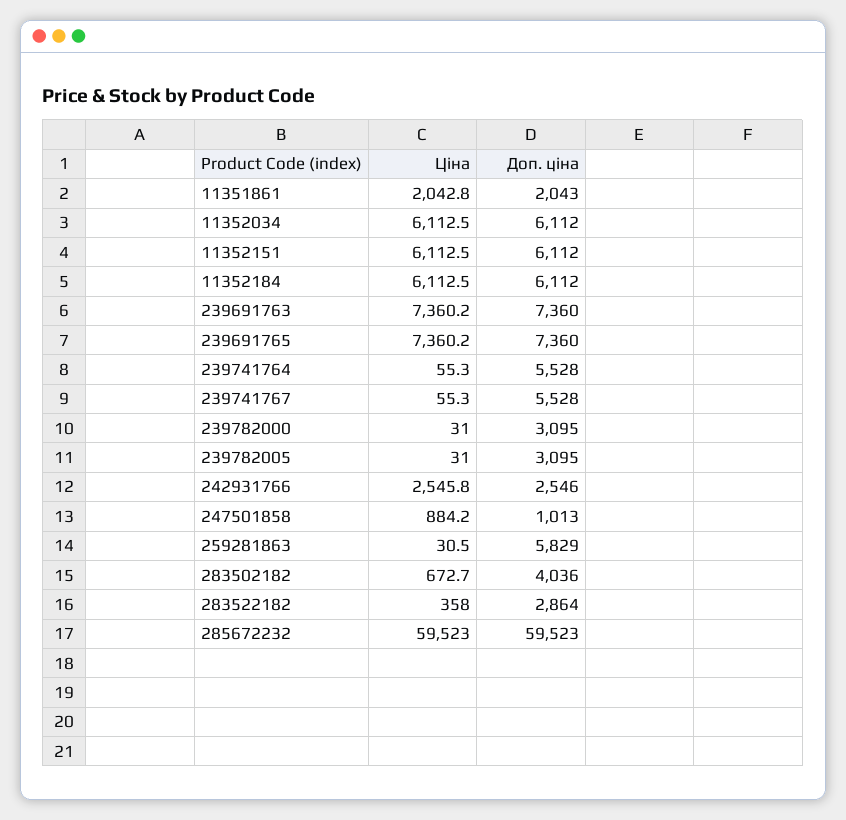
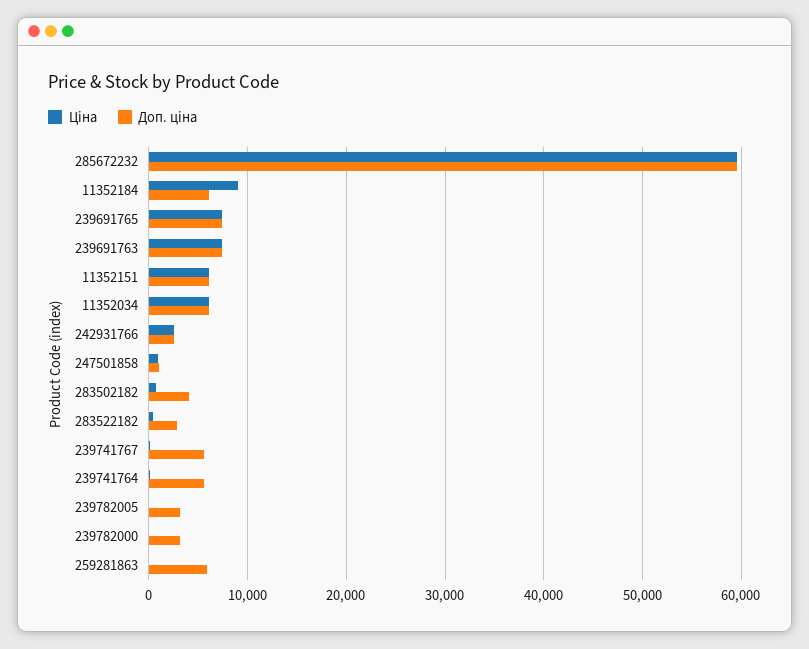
  {
    "Ціна": {
-     "11351861": 2042.8,
      "11352034": 6112.5,
      "11352151": 6112.5,
-     "11352184": 6112.5,
+     "11352184": 9000,
      "239691763": 7360.2,
      "239691765": 7360.2,
      "239741764": 55.3,
      "239741767": 55.3,
      "239782000": 31,
      "239782005": 31,
      "242931766": 2545.8,
      "247501858": 884.2,
      "259281863": 30.5,
      "283502182": 672.7,
      "283522182": 358,
      "285672232": 59523
    },
    "Доп. ціна": {
-     "11351861": 2043,
      "11352034": 6112,
      "11352151": 6112,
      "11352184": 6112,
      "239691763": 7360,
      "239691765": 7360,
      "239741764": 5528,
      "239741767": 5528,
      "239782000": 3095,
      "239782005": 3095,
      "242931766": 2546,
      "247501858": 1013,
      "259281863": 5829,
      "283502182": 4036,
      "283522182": 2864,
      "285672232": 59523
    }
  }

